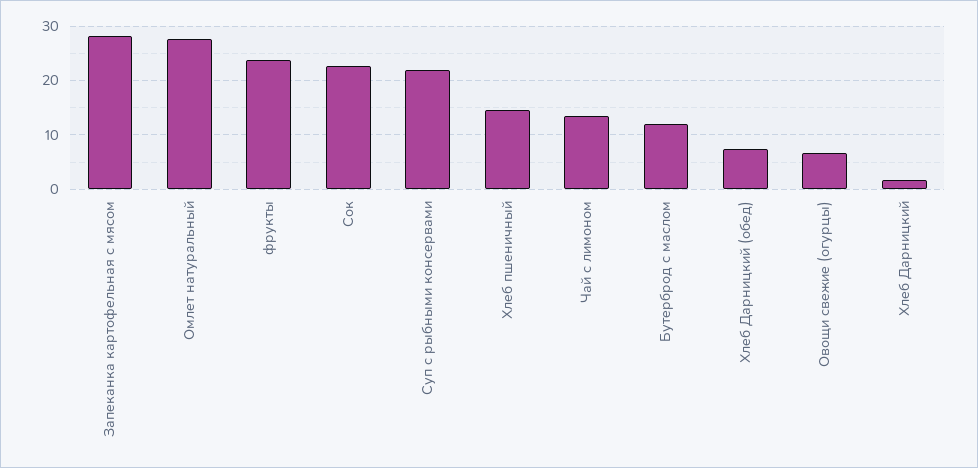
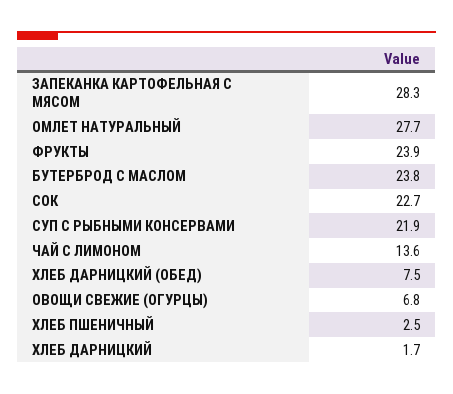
  {
    "Запеканка картофельная с мясом": 28.3,
    "Омлет натуральный": 27.7,
    "фрукты": 23.9,
    "Сок": 22.7,
    "Суп с рыбными консервами": 21.9,
-   "Хлеб пшеничный": 14,
+   "Хлеб пшеничный": 2.5,
    "Чай с лимоном": 13.6,
-   "Бутерброд с маслом": 12,
+   "Бутерброд с маслом": 23.8,
    "Хлеб Дарницкий (обед)": 7.5,
    "Овощи свежие (огурцы)": 6.8,
    "Хлеб Дарницкий": 1.7
  }

